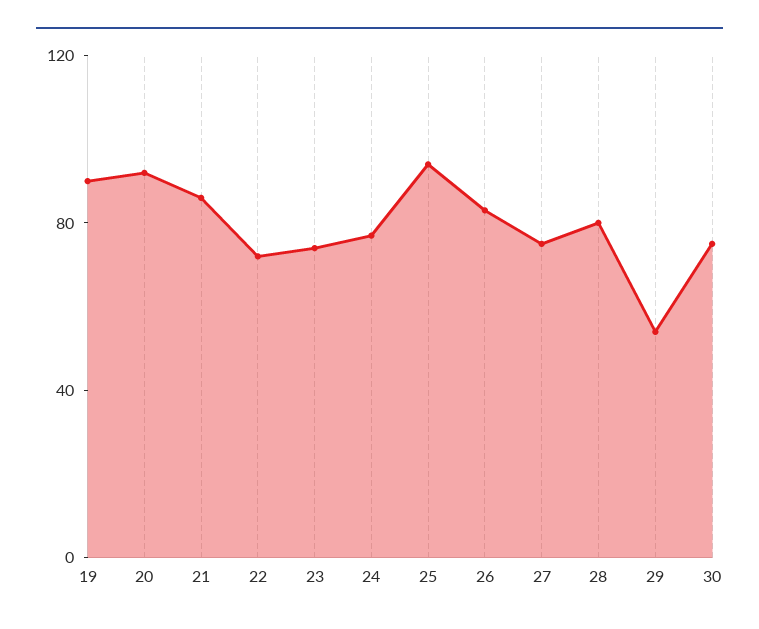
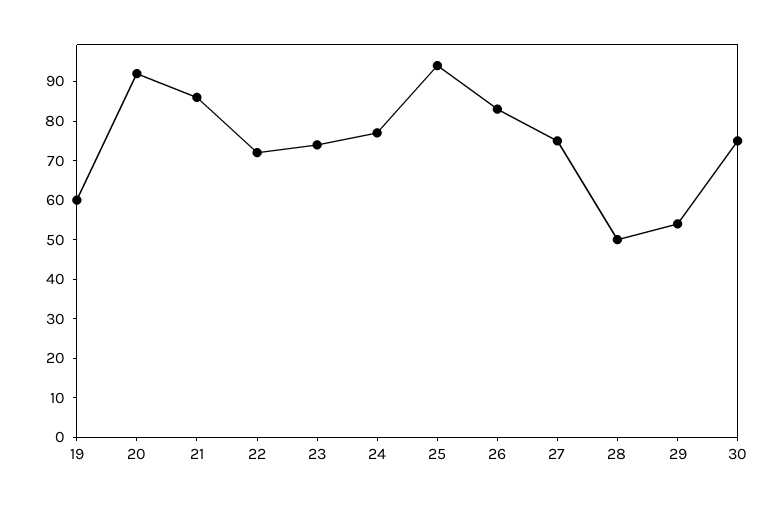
  {
-   "19": 90,
+   "19": 60,
    "20": 90,
    "21": 85,
    "22": 70,
    "23": 75,
    "24": 75,
    "25": 95,
    "26": 85,
    "27": 75,
-   "28": 80,
+   "28": 50,
    "29": 55,
    "30": 75
  }

